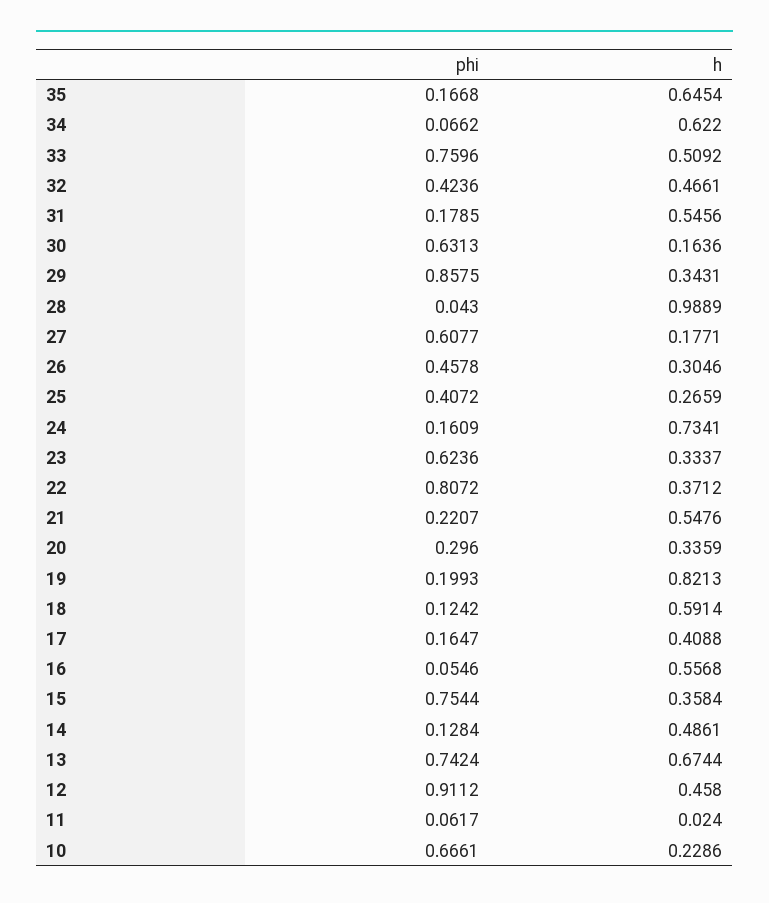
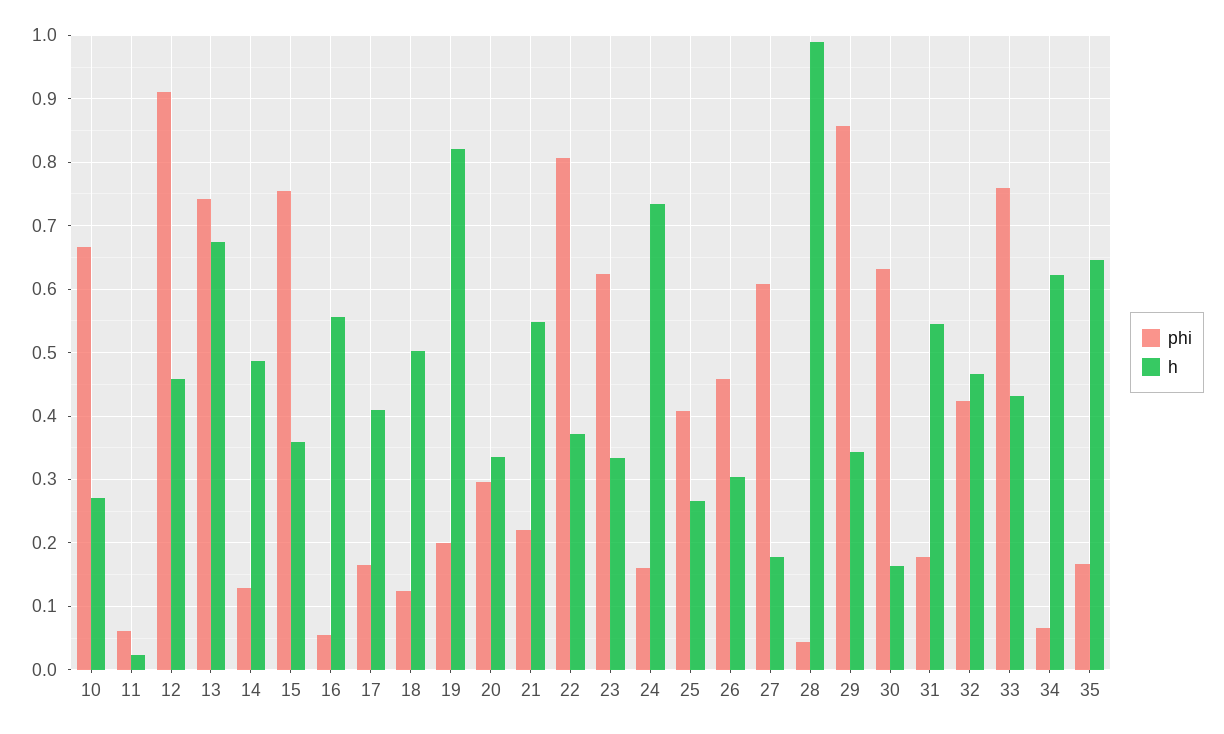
  {
    "phi": {
      "35": 0.1668,
      "34": 0.0662,
      "33": 0.7596,
      "32": 0.4236,
      "31": 0.1785,
      "30": 0.6313,
      "29": 0.8575,
      "28": 0.043,
      "27": 0.6077,
      "26": 0.4578,
      "25": 0.4072,
      "24": 0.1609,
      "23": 0.6236,
      "22": 0.8072,
      "21": 0.2207,
      "20": 0.296,
      "19": 0.1993,
      "18": 0.1242,
      "17": 0.1647,
      "16": 0.0546,
      "15": 0.7544,
      "14": 0.1284,
      "13": 0.7424,
      "12": 0.9112,
      "11": 0.0617,
      "10": 0.6661
    },
    "h": {
      "35": 0.6454,
      "34": 0.622,
-     "33": 0.5092,
+     "33": 0.43,
      "32": 0.4661,
      "31": 0.5456,
      "30": 0.1636,
      "29": 0.3431,
      "28": 0.9889,
      "27": 0.1771,
      "26": 0.3046,
      "25": 0.2659,
      "24": 0.7341,
      "23": 0.3337,
      "22": 0.3712,
      "21": 0.5476,
      "20": 0.3359,
      "19": 0.8213,
-     "18": 0.5914,
+     "18": 0.5,
      "17": 0.4088,
      "16": 0.5568,
      "15": 0.3584,
      "14": 0.4861,
      "13": 0.6744,
      "12": 0.458,
      "11": 0.024,
-     "10": 0.2286
+     "10": 0.27
    }
  }

